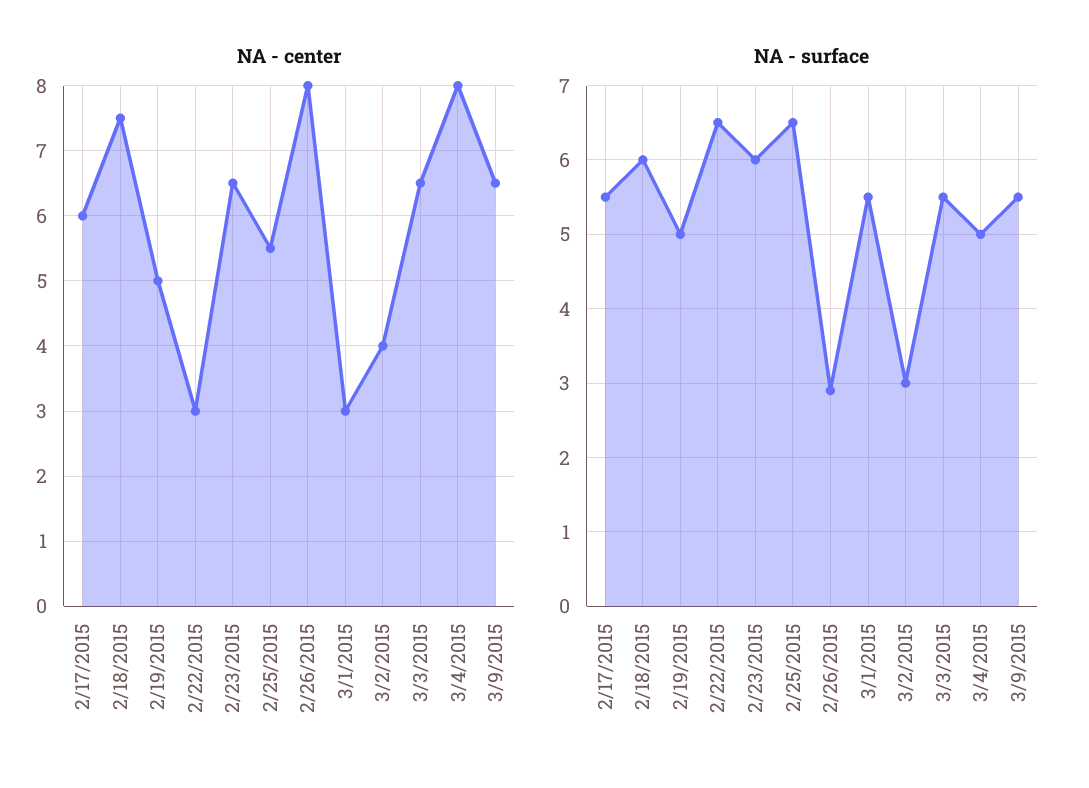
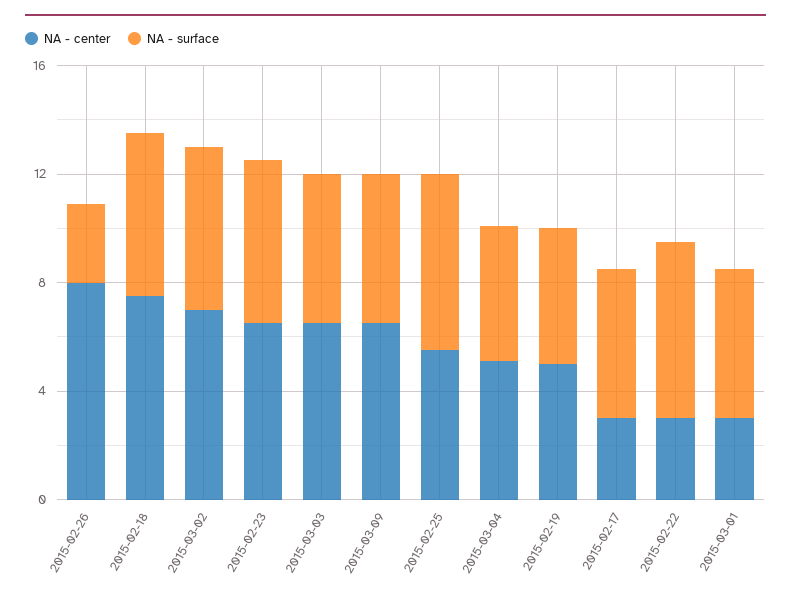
  {
    "NA - center": {
-     "2/17/2015": 6,
+     "2/17/2015": 3,
      "2/18/2015": 7.5,
      "2/19/2015": 5,
      "2/22/2015": 3,
      "2/23/2015": 6.5,
      "2/25/2015": 5.5,
      "2/26/2015": 8,
      "3/1/2015": 3,
-     "3/2/2015": 4,
+     "3/2/2015": 7,
      "3/3/2015": 6.5,
-     "3/4/2015": 8,
+     "3/4/2015": 5,
      "3/9/2015": 6.5
    },
    "NA - surface": {
      "2/17/2015": 5.5,
      "2/18/2015": 6,
      "2/19/2015": 5,
      "2/22/2015": 6.5,
      "2/23/2015": 6,
      "2/25/2015": 6.5,
      "2/26/2015": 2.9,
      "3/1/2015": 5.5,
-     "3/2/2015": 3,
+     "3/2/2015": 6,
      "3/3/2015": 5.5,
      "3/4/2015": 5,
      "3/9/2015": 5.5
    }
  }

